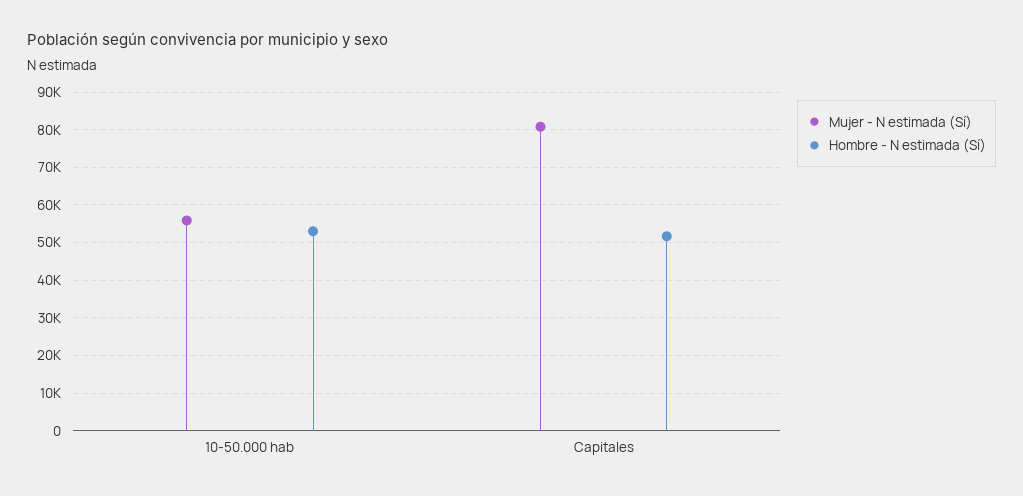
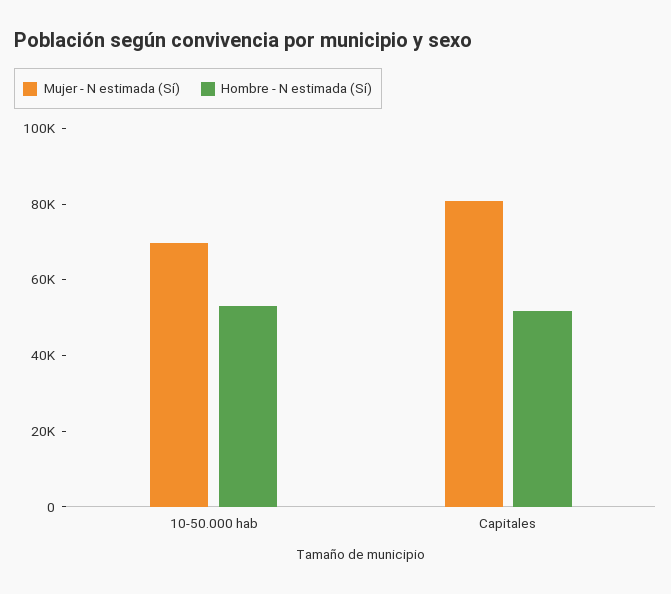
  {
    "Mujer - N estimada (Sí)": {
-     "10-50.000 hab": 56000,
+     "10-50.000 hab": 70000,
      "Capitales": 80000
    },
    "Hombre - N estimada (Sí)": {
      "10-50.000 hab": 54000,
      "Capitales": 52000
    }
  }

